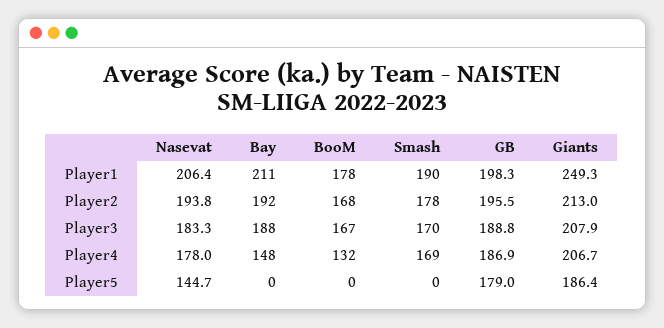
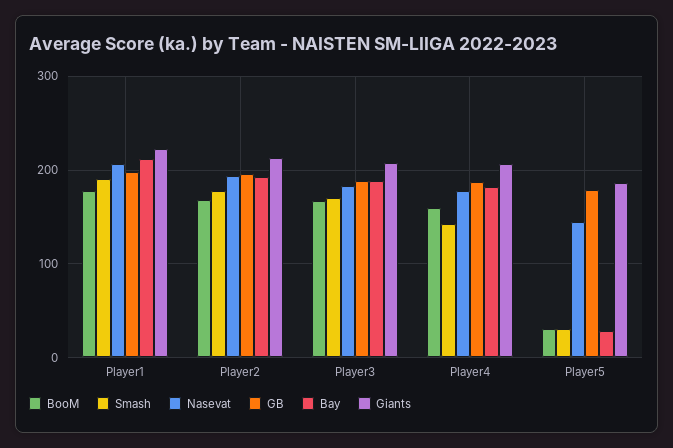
  {
    "Nasevat": {
      "Player1": 206.4,
      "Player2": 193.8,
      "Player3": 183.3,
      "Player4": 178,
      "Player5": 144.7
    },
    "Bay": {
      "Player1": 211,
      "Player2": 192,
      "Player3": 188,
-     "Player4": 148,
+     "Player4": 180,
-     "Player5": 0
+     "Player5": 30
    },
    "BooM": {
      "Player1": 178,
      "Player2": 168,
      "Player3": 167,
-     "Player4": 132,
+     "Player4": 160,
-     "Player5": 0
+     "Player5": 30
    },
    "Smash": {
      "Player1": 190,
      "Player2": 178,
      "Player3": 170,
-     "Player4": 169,
+     "Player4": 140,
-     "Player5": 0
+     "Player5": 30
    },
    "GB": {
      "Player1": 198.3,
      "Player2": 195.5,
      "Player3": 188.8,
      "Player4": 186.9,
      "Player5": 179
    },
    "Giants": {
-     "Player1": 249.3,
+     "Player1": 220,
      "Player2": 213,
      "Player3": 207.9,
      "Player4": 206.7,
      "Player5": 186.4
    }
  }

